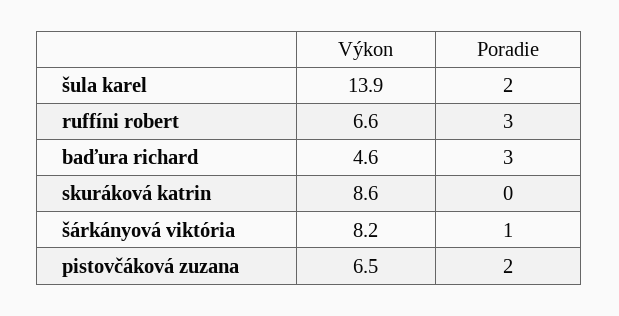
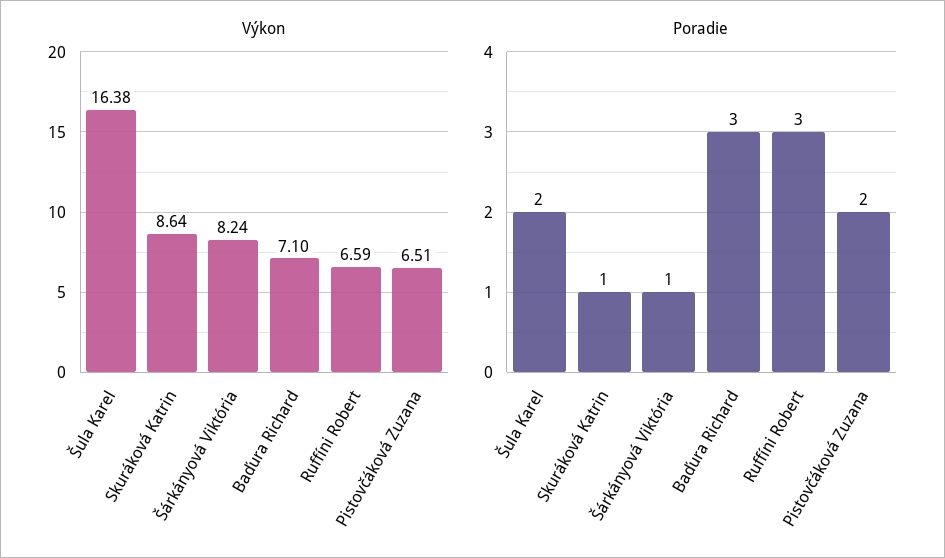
  {
    "Výkon": {
-     "šula karel": 13.9,
+     "šula karel": 16.38,
      "ruffíni robert": 6.59,
-     "baďura richard": 4.6,
+     "baďura richard": 7.1,
      "skuráková katrin": 8.64,
      "šárkányová viktória": 8.24,
      "pistovčáková zuzana": 6.51
    },
    "Poradie": {
      "šula karel": 2,
      "ruffíni robert": 3,
      "baďura richard": 3,
-     "skuráková katrin": 0,
+     "skuráková katrin": 1,
      "šárkányová viktória": 1,
      "pistovčáková zuzana": 2
    }
  }

